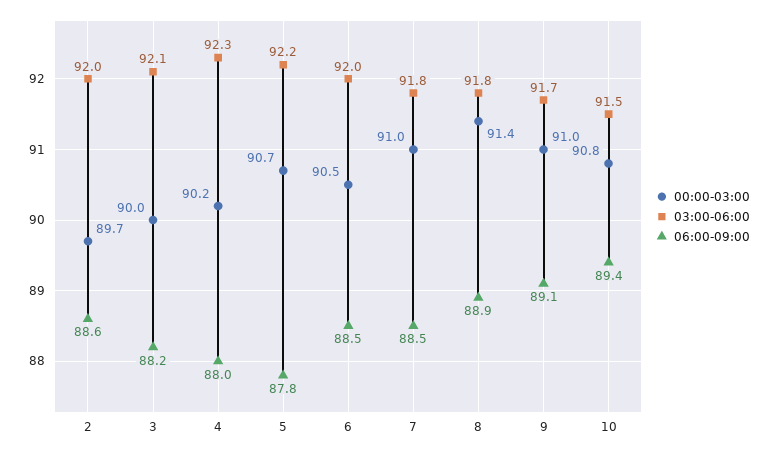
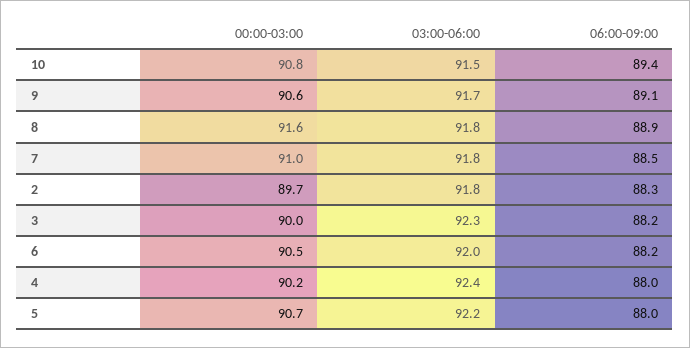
  {
    "00:00-03:00": {
      "2": 89.7,
      "3": 90,
      "4": 90.2,
      "5": 90.7,
      "6": 90.5,
      "7": 91,
-     "8": 91.4,
+     "8": 91.6,
-     "9": 91,
+     "9": 90.6,
      "10": 90.8
    },
    "03:00-06:00": {
-     "2": 92,
+     "2": 91.8,
-     "3": 92.1,
+     "3": 92.3,
-     "4": 92.3,
+     "4": 92.4,
      "5": 92.2,
      "6": 92,
      "7": 91.8,
      "8": 91.8,
      "9": 91.7,
      "10": 91.5
    },
    "06:00-09:00": {
-     "2": 88.6,
+     "2": 88.3,
      "3": 88.2,
      "4": 88,
-     "5": 87.8,
+     "5": 88,
-     "6": 88.5,
+     "6": 88.2,
      "7": 88.5,
      "8": 88.9,
      "9": 89.1,
      "10": 89.4
    }
  }

